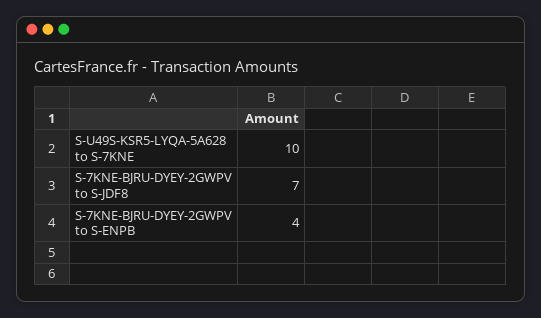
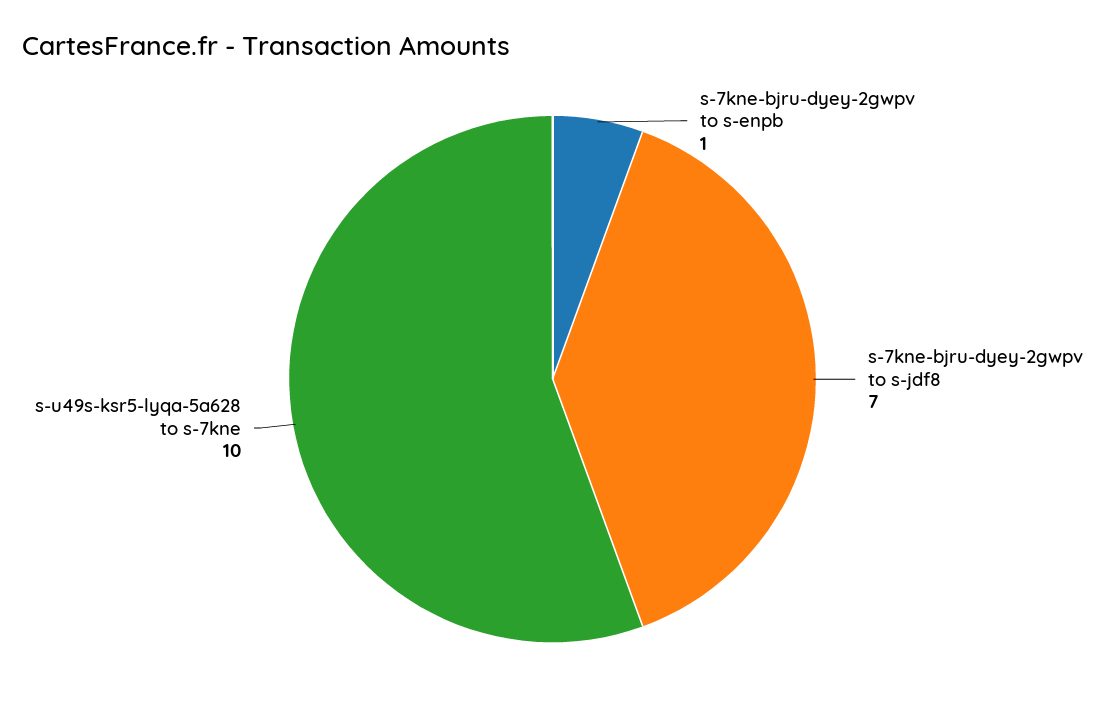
  {
    "S-U49S-KSR5-LYQA-5A628 to S-7KNE": 10,
    "S-7KNE-BJRU-DYEY-2GWPV to S-JDF8": 7,
-   "S-7KNE-BJRU-DYEY-2GWPV to S-ENPB": 4
+   "S-7KNE-BJRU-DYEY-2GWPV to S-ENPB": 1
  }

